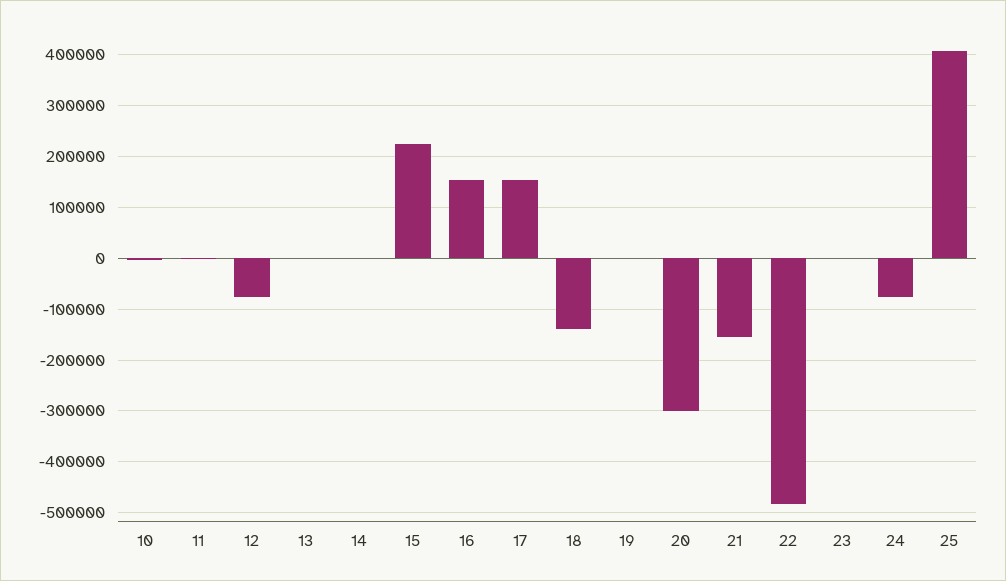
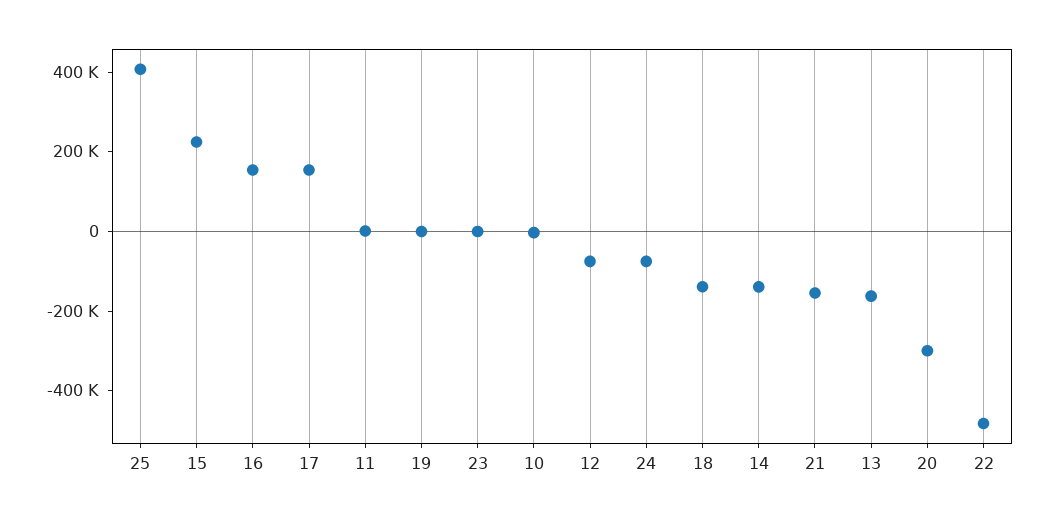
  {
    "10": 0,
    "11": 0,
    "12": -80000,
-   "13": 0,
+   "13": -150000,
-   "14": 0,
+   "14": -150000,
    "15": 220000,
    "16": 160000,
    "17": 160000,
    "18": -140000,
    "19": 0,
    "20": -300000,
    "21": -160000,
    "22": -480000,
    "23": 0,
    "24": -80000,
    "25": 400000
  }

